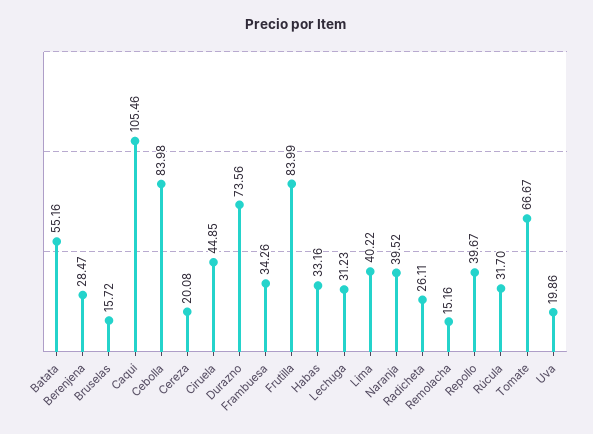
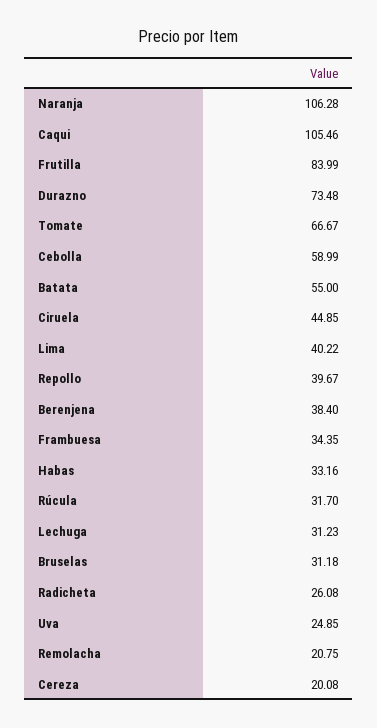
  {
-   "Batata": 55.16,
+   "Batata": 55,
-   "Berenjena": 28.47,
+   "Berenjena": 38.4,
-   "Bruselas": 15.72,
+   "Bruselas": 31.18,
    "Caqui": 105.46,
-   "Cebolla": 83.98,
+   "Cebolla": 58.99,
    "Cereza": 20.08,
    "Ciruela": 44.85,
-   "Durazno": 73.56,
+   "Durazno": 73.48,
-   "Frambuesa": 34.26,
+   "Frambuesa": 34.35,
    "Frutilla": 83.99,
    "Habas": 33.16,
    "Lechuga": 31.23,
    "Lima": 40.22,
-   "Naranja": 39.52,
+   "Naranja": 106.28,
-   "Radicheta": 26.11,
+   "Radicheta": 26.08,
-   "Remolacha": 15.16,
+   "Remolacha": 20.75,
    "Repollo": 39.67,
    "Rúcula": 31.7,
    "Tomate": 66.67,
-   "Uva": 19.86
+   "Uva": 24.85
  }

